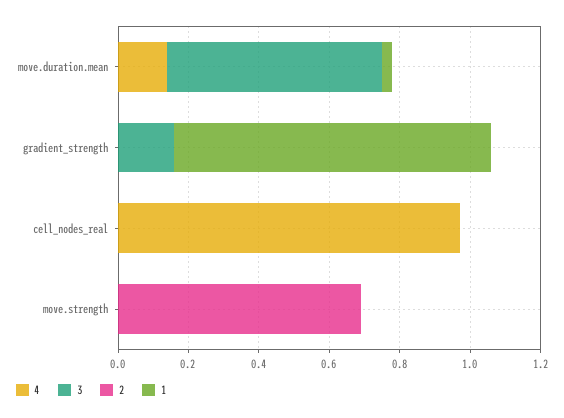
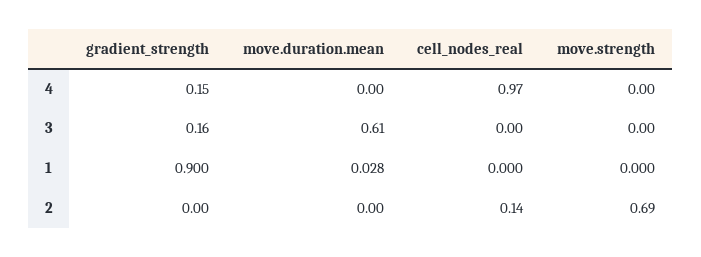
  {
    "4": {
-     "move.duration.mean": 0.15,
+     "move.duration.mean": 0,
-     "gradient_strength": 0,
+     "gradient_strength": 0.15,
      "cell_nodes_real": 0.97,
      "move.strength": 0
    },
    "3": {
      "move.duration.mean": 0.61,
      "gradient_strength": 0.16,
      "cell_nodes_real": 0,
      "move.strength": 0
    },
    "2": {
      "move.duration.mean": 0,
      "gradient_strength": 0,
-     "cell_nodes_real": 0,
+     "cell_nodes_real": 0.14,
      "move.strength": 0.69
    },
    "1": {
      "move.duration.mean": 0.028,
      "gradient_strength": 0.9,
      "cell_nodes_real": 0,
      "move.strength": 0
    }
  }

